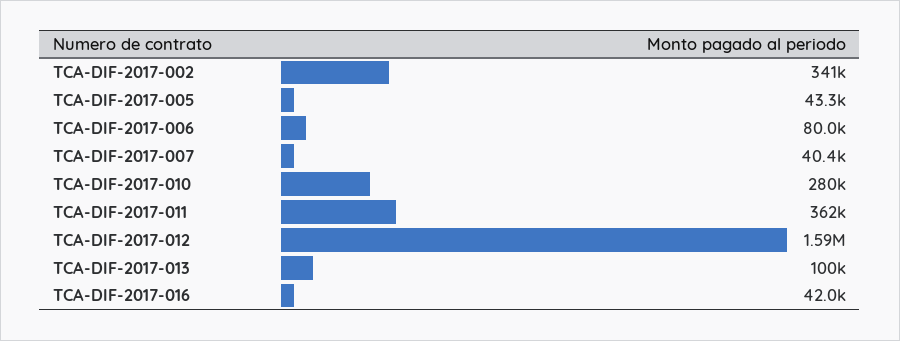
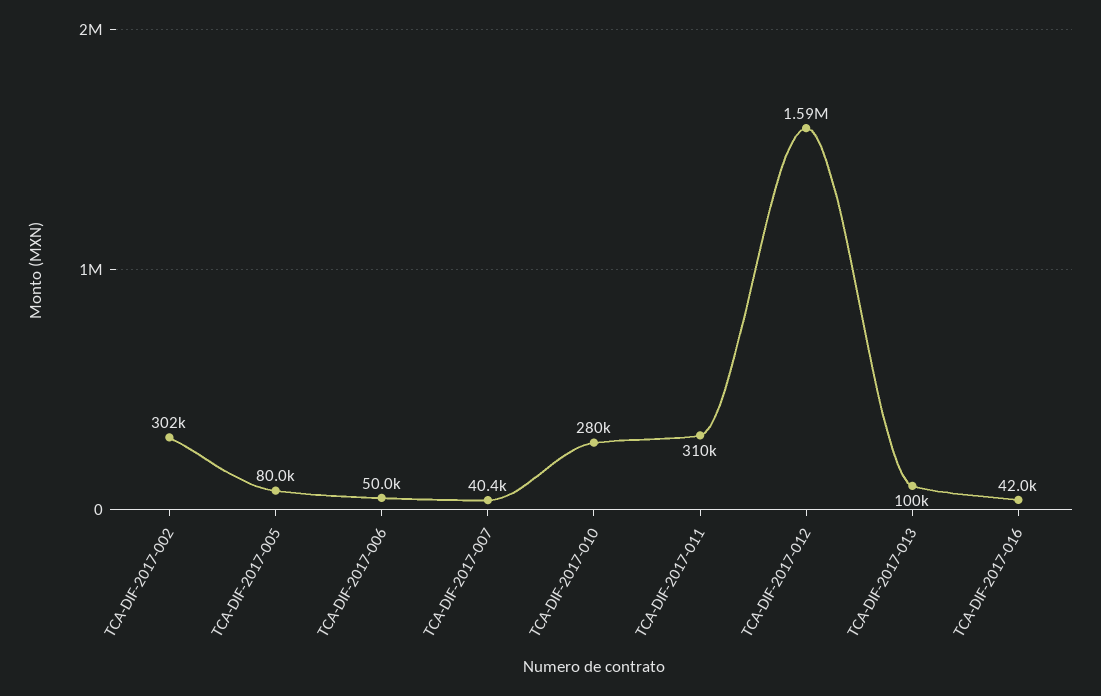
  {
-   "TCA-DIF-2017-002": 341000,
+   "TCA-DIF-2017-002": 302000,
-   "TCA-DIF-2017-005": 43300,
+   "TCA-DIF-2017-005": 80000,
-   "TCA-DIF-2017-006": 80000,
+   "TCA-DIF-2017-006": 50000,
    "TCA-DIF-2017-007": 40400,
    "TCA-DIF-2017-010": 280000,
-   "TCA-DIF-2017-011": 362000,
+   "TCA-DIF-2017-011": 310000,
    "TCA-DIF-2017-012": 1590000,
    "TCA-DIF-2017-013": 100000,
    "TCA-DIF-2017-016": 42000
  }

